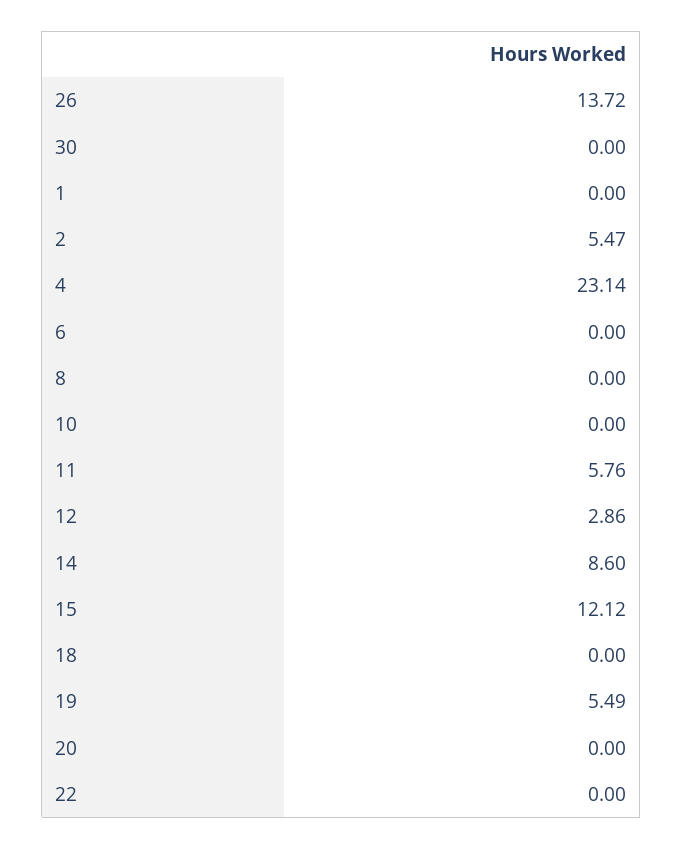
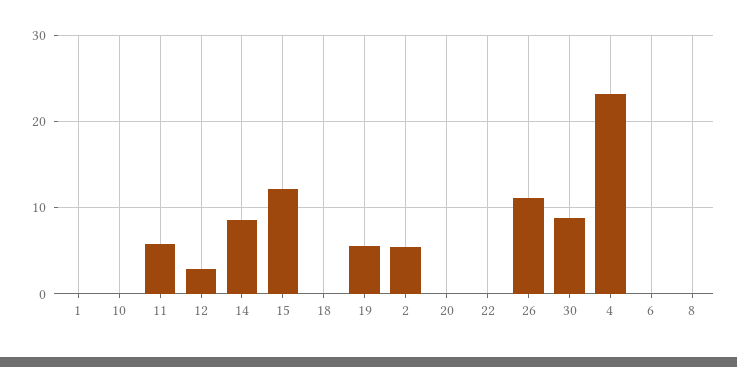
  {
-   "26": 13.72,
+   "26": 11,
-   "30": 0,
+   "30": 9,
    "1": 0,
    "2": 5.47,
    "4": 23.14,
    "6": 0,
    "8": 0,
    "10": 0,
    "11": 5.76,
    "12": 2.86,
    "14": 8.6,
    "15": 12.12,
    "18": 0,
    "19": 5.49,
    "20": 0,
    "22": 0
  }

